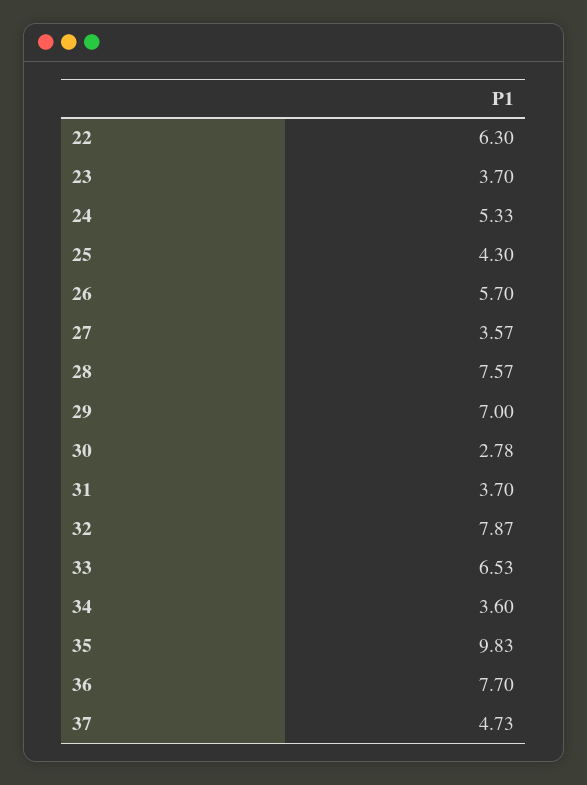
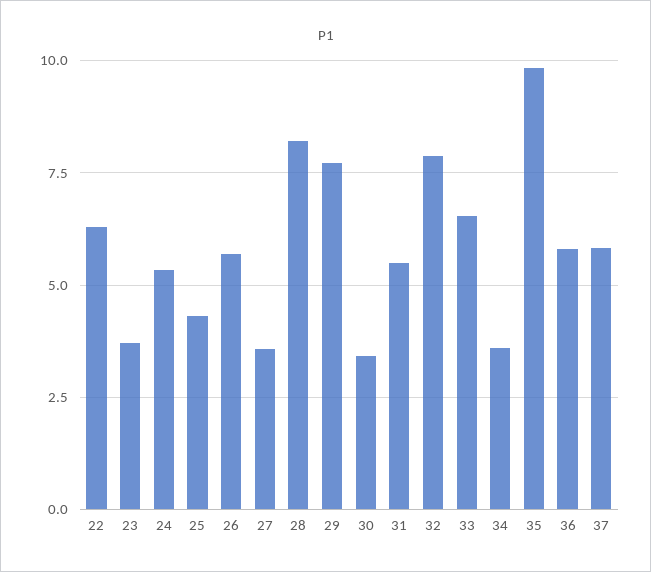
  {
    "22": 6.3,
    "23": 3.7,
    "24": 5.33,
    "25": 4.3,
    "26": 5.7,
    "27": 3.57,
-   "28": 7.57,
+   "28": 8.25,
-   "29": 7,
+   "29": 7.75,
-   "30": 2.78,
+   "30": 3.5,
-   "31": 3.7,
+   "31": 5.5,
    "32": 7.87,
    "33": 6.53,
    "34": 3.6,
    "35": 9.83,
-   "36": 7.7,
+   "36": 5.75,
-   "37": 4.73
+   "37": 5.75
  }

